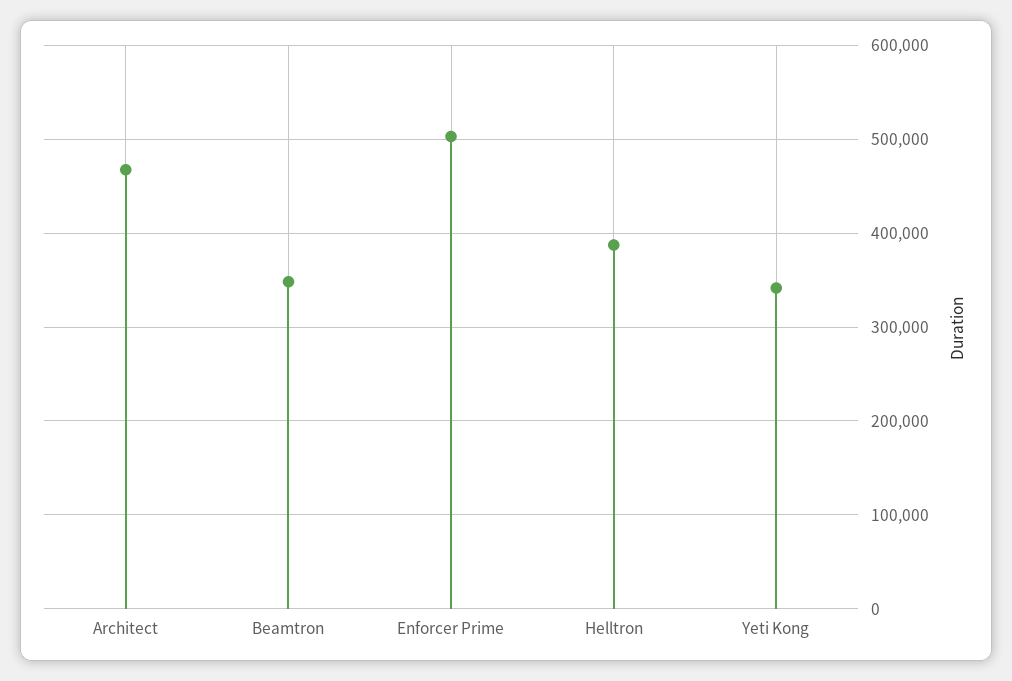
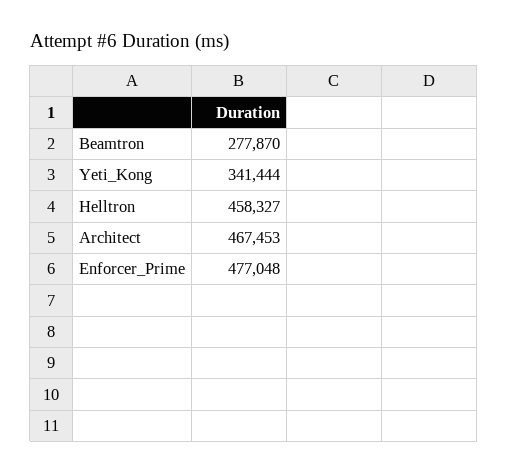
  {
    "Architect": 467453,
-   "Beamtron": 350000,
+   "Beamtron": 277870,
-   "Enforcer Prime": 500000,
+   "Enforcer Prime": 477048,
-   "Helltron": 390000,
+   "Helltron": 458327,
    "Yeti Kong": 341444
  }

